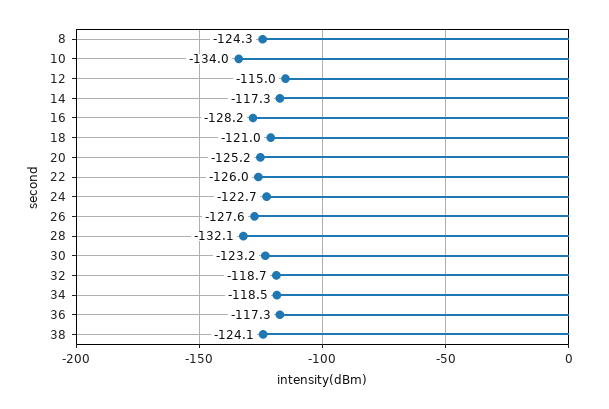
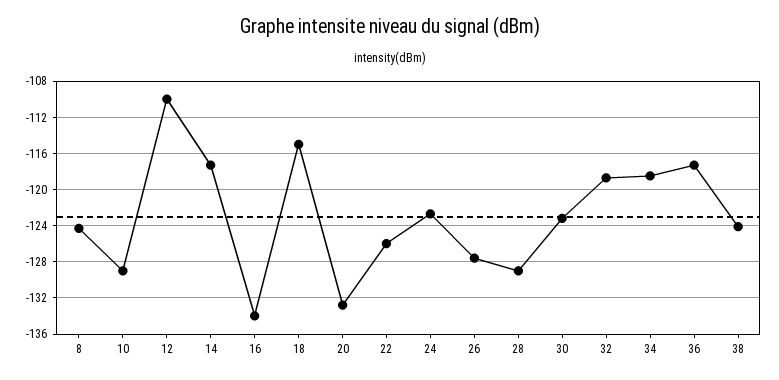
  {
    "8": -124.3,
-   "10": -134,
+   "10": -129,
-   "12": -115,
+   "12": -110,
    "14": -117.3,
-   "16": -128.2,
+   "16": -134,
-   "18": -121,
+   "18": -115,
-   "20": -125.2,
+   "20": -133,
    "22": -126,
    "24": -122.7,
    "26": -127.6,
-   "28": -132.1,
+   "28": -129,
    "30": -123.2,
    "32": -118.7,
    "34": -118.5,
    "36": -117.3,
    "38": -124.1
  }

